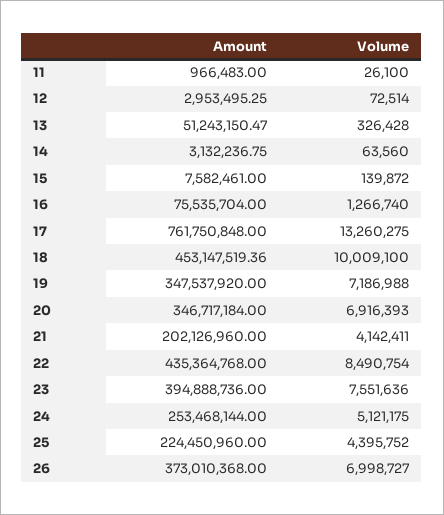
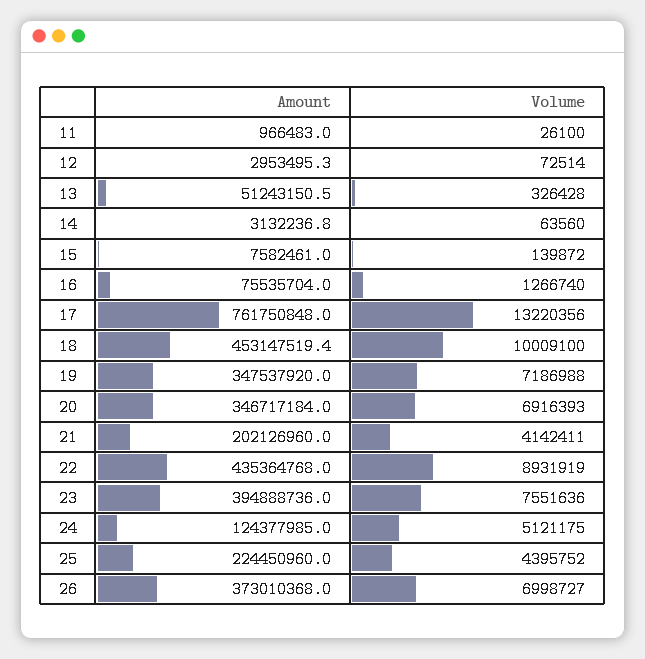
  {
    "Amount": {
      "11": 966483,
      "12": 2953495.25,
      "13": 51243150.47,
      "14": 3132236.75,
      "15": 7582461,
      "16": 75535704,
      "17": 761750848,
      "18": 453147519.36,
      "19": 347537920,
      "20": 346717184,
      "21": 202126960,
      "22": 435364768,
      "23": 394888736,
-     "24": 253468144,
+     "24": 124377985,
      "25": 224450960,
      "26": 373010368
    },
    "Volume": {
      "11": 26100,
      "12": 72514,
      "13": 326428,
      "14": 63560,
      "15": 139872,
      "16": 1266740,
-     "17": 13260275,
+     "17": 13220356,
      "18": 10009100,
      "19": 7186988,
      "20": 6916393,
      "21": 4142411,
-     "22": 8490754,
+     "22": 8931919,
      "23": 7551636,
      "24": 5121175,
      "25": 4395752,
      "26": 6998727
    }
  }

